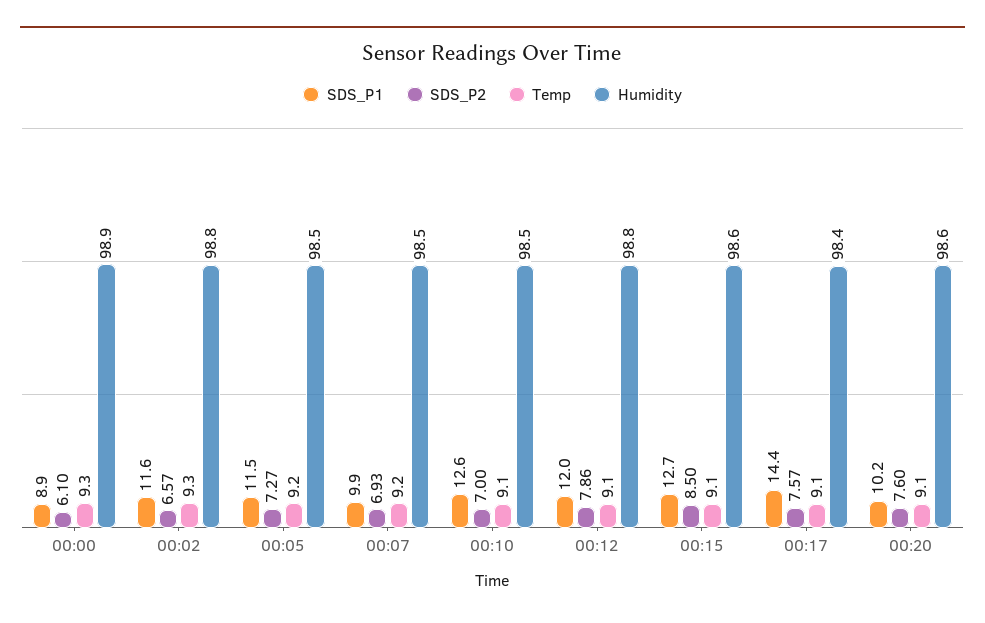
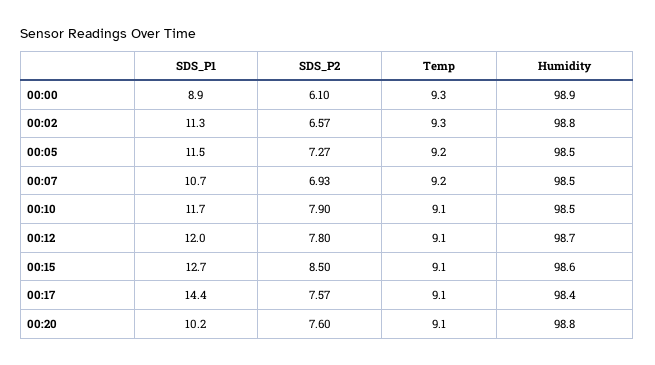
  {
    "SDS_P1": {
      "00:00": 8.9,
-     "00:02": 11.6,
+     "00:02": 11.3,
      "00:05": 11.5,
-     "00:07": 9.9,
+     "00:07": 10.7,
-     "00:10": 12.6,
+     "00:10": 11.7,
      "00:12": 12,
      "00:15": 12.7,
      "00:17": 14.4,
      "00:20": 10.2
    },
    "SDS_P2": {
      "00:00": 6.1,
      "00:02": 6.57,
      "00:05": 7.27,
      "00:07": 6.93,
-     "00:10": 7,
+     "00:10": 7.9,
-     "00:12": 7.86,
+     "00:12": 7.8,
      "00:15": 8.5,
      "00:17": 7.57,
      "00:20": 7.6
    },
    "Temp": {
      "00:00": 9.3,
      "00:02": 9.3,
      "00:05": 9.2,
      "00:07": 9.2,
      "00:10": 9.1,
      "00:12": 9.1,
      "00:15": 9.1,
      "00:17": 9.1,
      "00:20": 9.1
    },
    "Humidity": {
      "00:00": 98.9,
      "00:02": 98.8,
      "00:05": 98.5,
      "00:07": 98.5,
      "00:10": 98.5,
-     "00:12": 98.8,
+     "00:12": 98.7,
      "00:15": 98.6,
      "00:17": 98.4,
-     "00:20": 98.6
+     "00:20": 98.8
    }
  }

